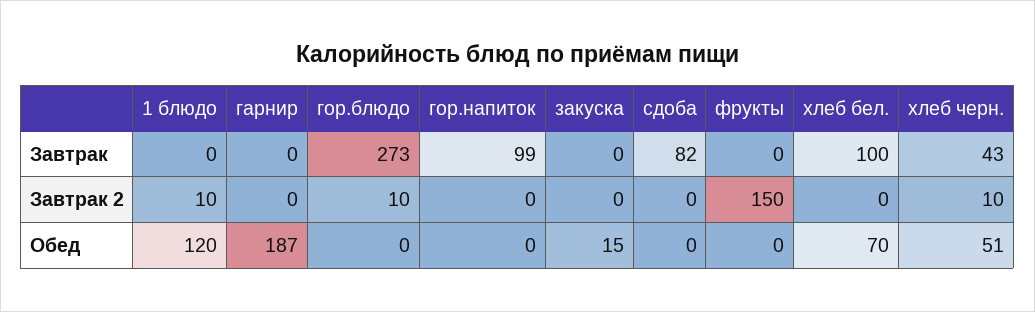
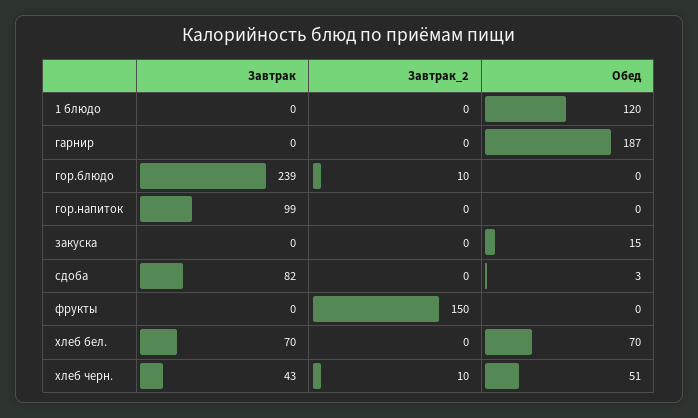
  {
    "1 блюдо": {
      "Завтрак": 0,
-     "Завтрак 2": 10,
+     "Завтрак 2": 0,
      "Обед": 120
    },
    "гарнир": {
      "Завтрак": 0,
      "Завтрак 2": 0,
      "Обед": 187
    },
    "гор.блюдо": {
-     "Завтрак": 273,
+     "Завтрак": 239,
      "Завтрак 2": 10,
      "Обед": 0
    },
    "гор.напиток": {
      "Завтрак": 99,
      "Завтрак 2": 0,
      "Обед": 0
    },
    "закуска": {
      "Завтрак": 0,
      "Завтрак 2": 0,
      "Обед": 15
    },
    "сдоба": {
      "Завтрак": 82,
      "Завтрак 2": 0,
-     "Обед": 0
+     "Обед": 3
    },
    "фрукты": {
      "Завтрак": 0,
      "Завтрак 2": 150,
      "Обед": 0
    },
    "хлеб бел.": {
-     "Завтрак": 100,
+     "Завтрак": 70,
      "Завтрак 2": 0,
      "Обед": 70
    },
    "хлеб черн.": {
      "Завтрак": 43,
      "Завтрак 2": 10,
      "Обед": 51
    }
  }

